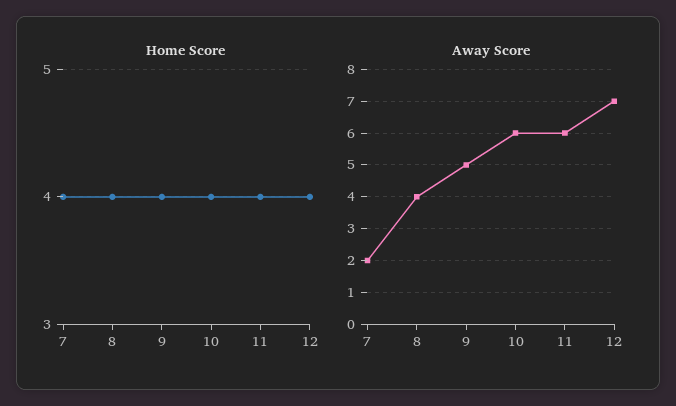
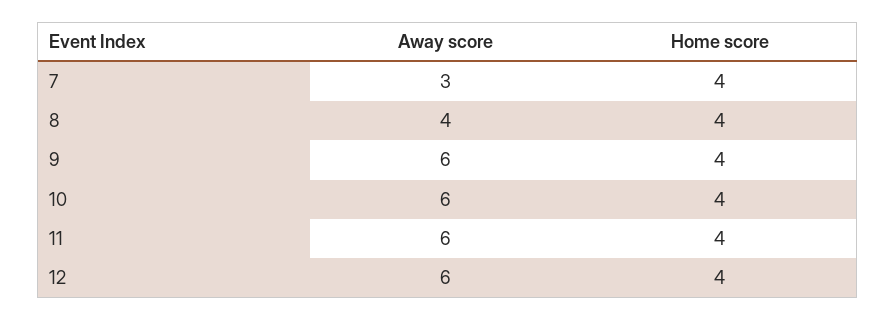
  {
    "Home Score": {
      "7": 4,
      "8": 4,
      "9": 4,
      "10": 4,
      "11": 4,
      "12": 4
    },
    "Away Score": {
-     "7": 2,
+     "7": 3,
      "8": 4,
-     "9": 5,
+     "9": 6,
      "10": 6,
      "11": 6,
-     "12": 7
+     "12": 6
    }
  }

